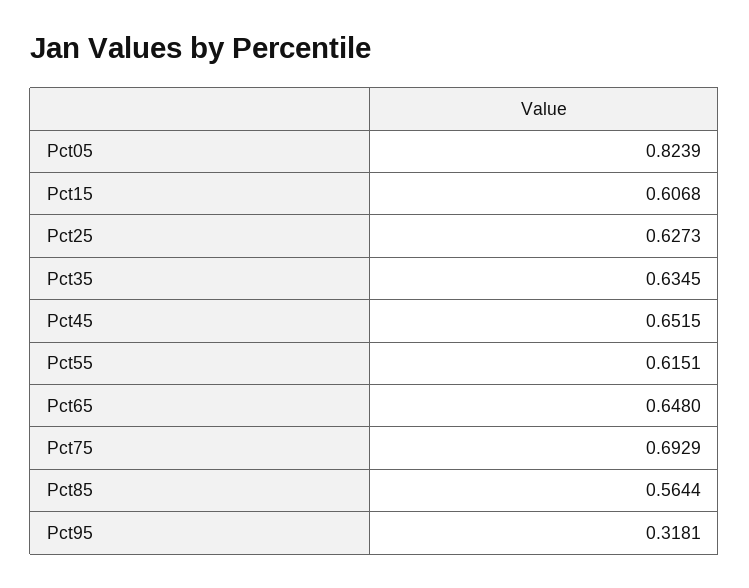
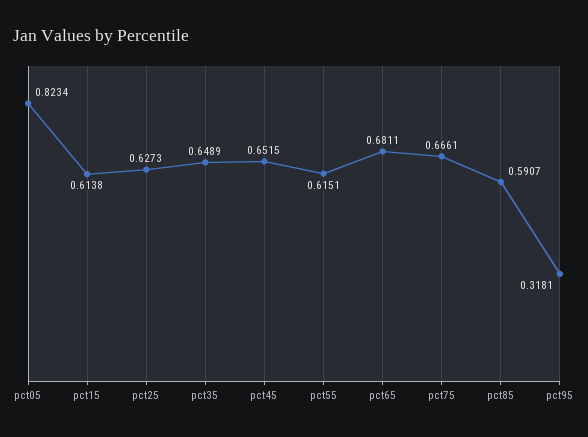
  {
-   "Pct05": 0.8239,
+   "Pct05": 0.8234,
-   "Pct15": 0.6068,
+   "Pct15": 0.6138,
    "Pct25": 0.6273,
-   "Pct35": 0.6345,
+   "Pct35": 0.6489,
    "Pct45": 0.6515,
    "Pct55": 0.6151,
-   "Pct65": 0.648,
+   "Pct65": 0.6811,
-   "Pct75": 0.6929,
+   "Pct75": 0.6661,
-   "Pct85": 0.5644,
+   "Pct85": 0.5907,
    "Pct95": 0.3181
  }

